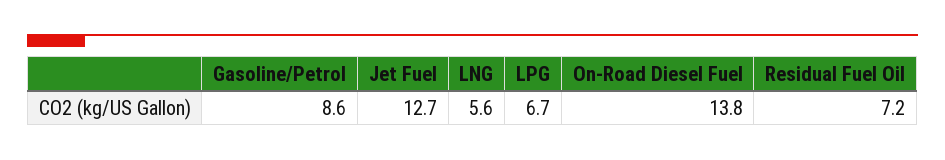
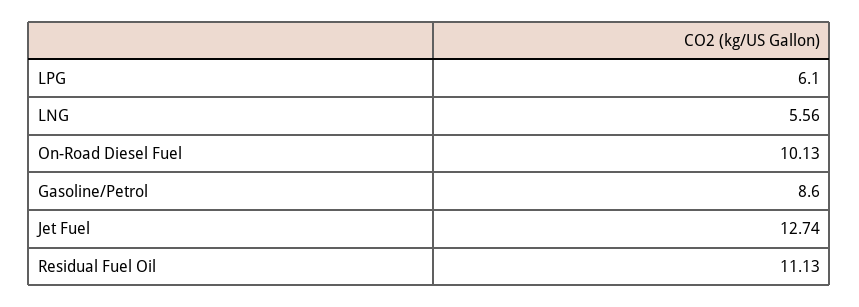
  {
    "Gasoline/Petrol": 8.6,
    "Jet Fuel": 12.74,
    "LNG": 5.56,
-   "LPG": 6.7,
+   "LPG": 6.1,
-   "On-Road Diesel Fuel": 13.8,
+   "On-Road Diesel Fuel": 10.13,
-   "Residual Fuel Oil": 7.2
+   "Residual Fuel Oil": 11.13
  }

